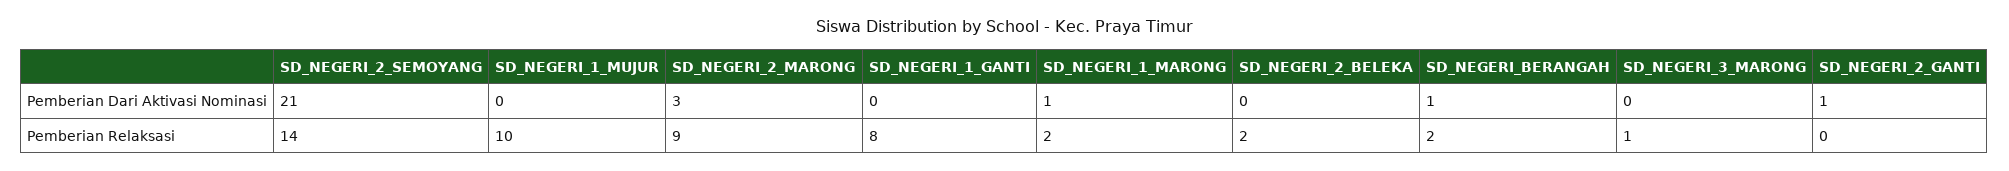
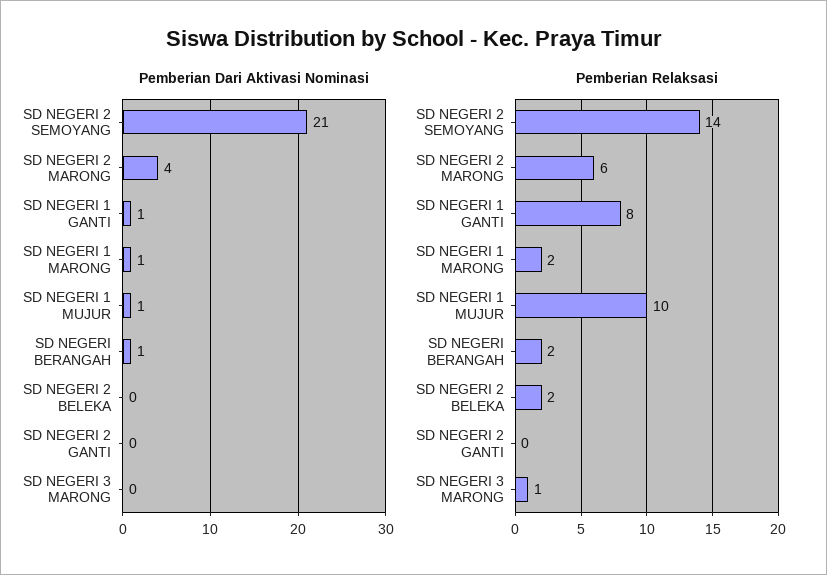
  {
    "Pemberian Dari Aktivasi Nominasi": {
      "SD_NEGERI_2_SEMOYANG": 21,
-     "SD_NEGERI_1_MUJUR": 0,
+     "SD_NEGERI_1_MUJUR": 1,
-     "SD_NEGERI_2_MARONG": 3,
+     "SD_NEGERI_2_MARONG": 4,
-     "SD_NEGERI_1_GANTI": 0,
+     "SD_NEGERI_1_GANTI": 1,
      "SD_NEGERI_1_MARONG": 1,
      "SD_NEGERI_2_BELEKA": 0,
      "SD_NEGERI_BERANGAH": 1,
      "SD_NEGERI_3_MARONG": 0,
-     "SD_NEGERI_2_GANTI": 1
+     "SD_NEGERI_2_GANTI": 0
    },
    "Pemberian Relaksasi": {
      "SD_NEGERI_2_SEMOYANG": 14,
      "SD_NEGERI_1_MUJUR": 10,
-     "SD_NEGERI_2_MARONG": 9,
+     "SD_NEGERI_2_MARONG": 6,
      "SD_NEGERI_1_GANTI": 8,
      "SD_NEGERI_1_MARONG": 2,
      "SD_NEGERI_2_BELEKA": 2,
      "SD_NEGERI_BERANGAH": 2,
      "SD_NEGERI_3_MARONG": 1,
      "SD_NEGERI_2_GANTI": 0
    }
  }

